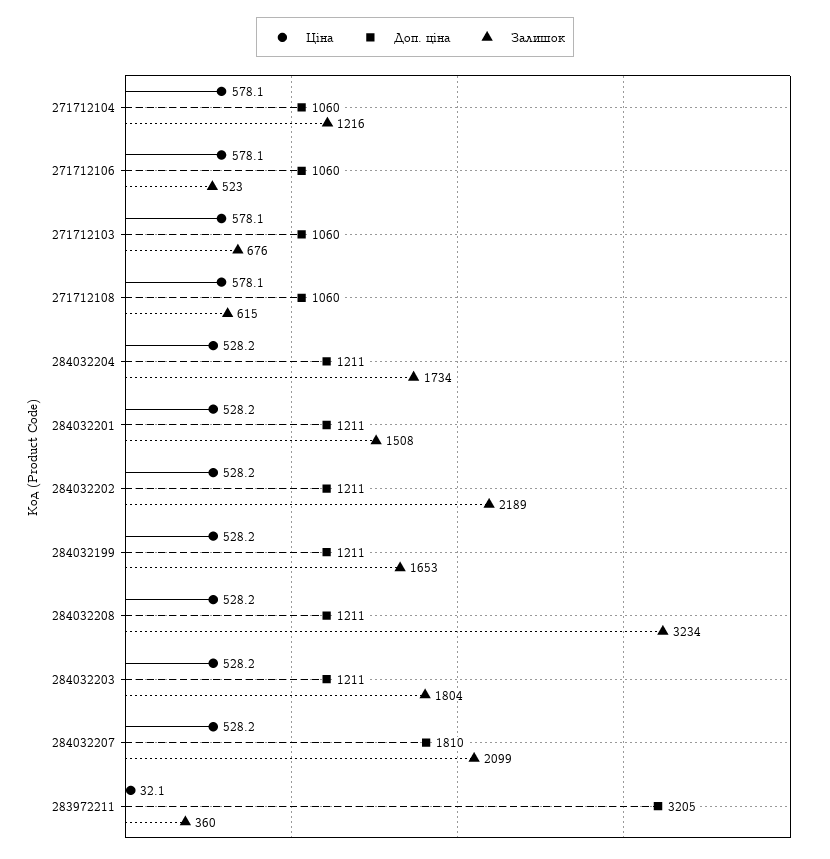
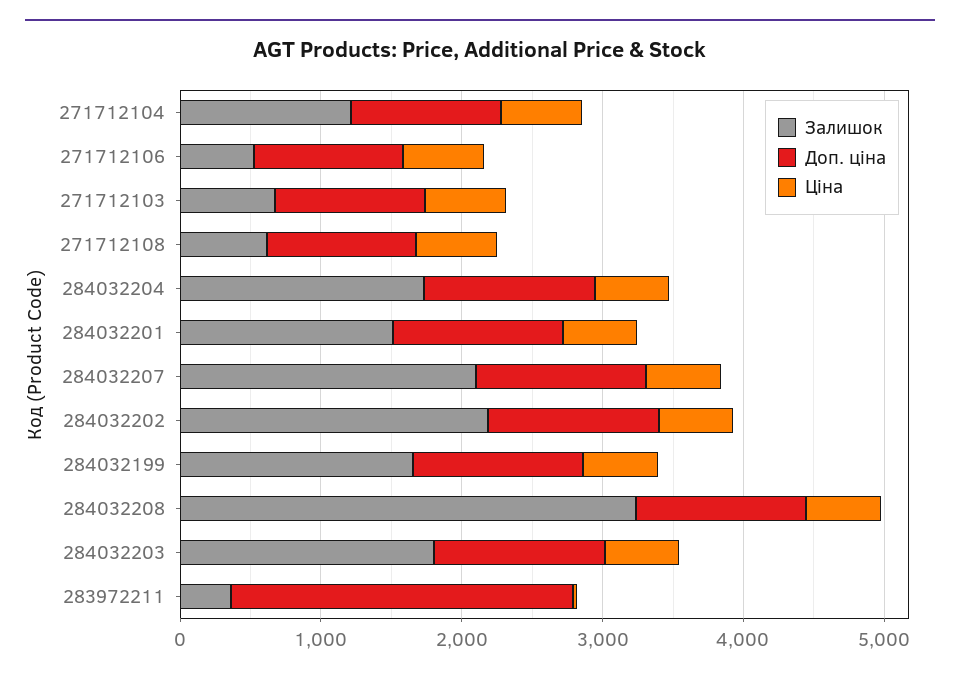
  {
    "Ціна": {
      "271712104": 578.1,
      "271712106": 578.1,
      "271712103": 578.1,
      "271712108": 578.1,
      "284032204": 528.2,
      "284032201": 528.2,
      "284032202": 528.2,
      "284032199": 528.2,
      "284032208": 528.2,
      "284032203": 528.2,
      "284032207": 528.2,
      "283972211": 32.1
    },
    "Доп. ціна": {
      "271712104": 1060,
      "271712106": 1060,
      "271712103": 1060,
      "271712108": 1060,
      "284032204": 1211,
      "284032201": 1211,
      "284032202": 1211,
      "284032199": 1211,
      "284032208": 1211,
      "284032203": 1211,
-     "284032207": 1810,
+     "284032207": 1200,
-     "283972211": 3205
+     "283972211": 2400
    },
    "Залишок": {
      "271712104": 1216,
      "271712106": 523,
      "271712103": 676,
      "271712108": 615,
      "284032204": 1734,
      "284032201": 1508,
      "284032202": 2189,
      "284032199": 1653,
      "284032208": 3234,
      "284032203": 1804,
      "284032207": 2099,
      "283972211": 360
    }
  }

